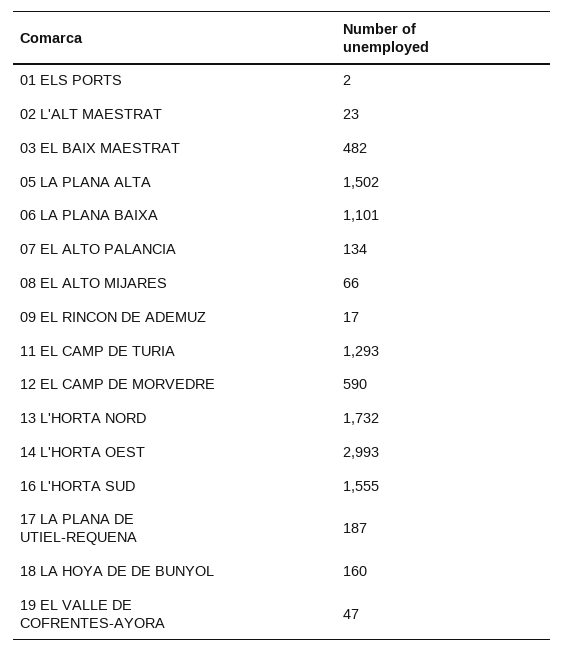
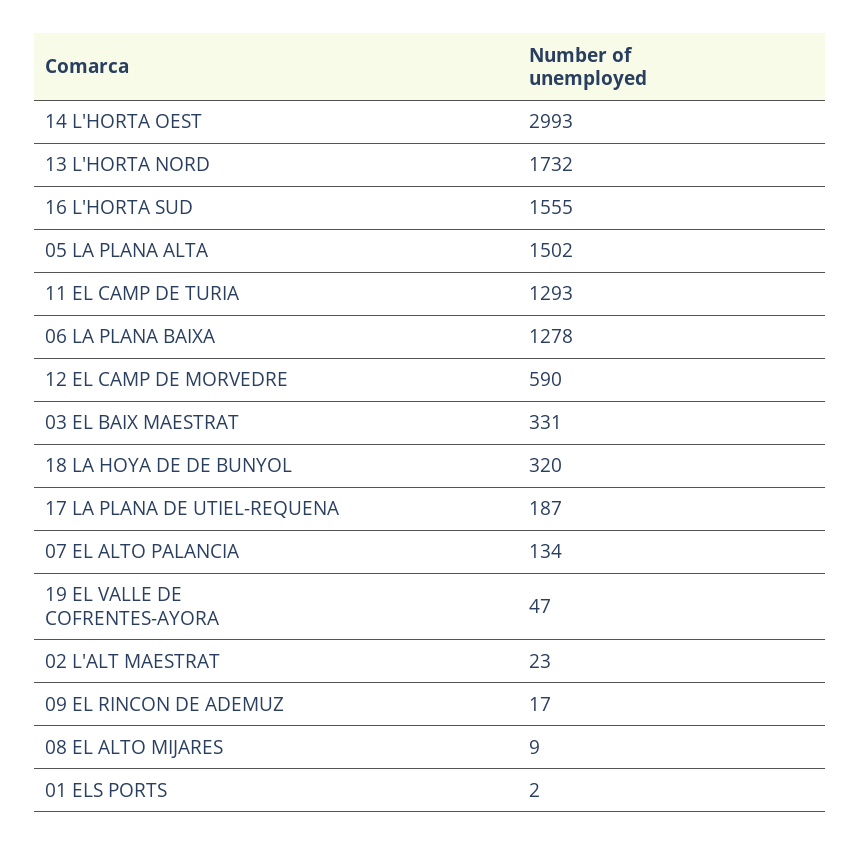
  {
    "01 ELS PORTS": 2,
    "02 L'ALT MAESTRAT": 23,
-   "03 EL BAIX MAESTRAT": 482,
+   "03 EL BAIX MAESTRAT": 331,
    "05 LA PLANA ALTA": 1502,
-   "06 LA PLANA BAIXA": 1101,
+   "06 LA PLANA BAIXA": 1278,
    "07 EL ALTO PALANCIA": 134,
-   "08 EL ALTO MIJARES": 66,
+   "08 EL ALTO MIJARES": 9,
    "09 EL RINCON DE ADEMUZ": 17,
    "11 EL CAMP DE TURIA": 1293,
    "12 EL CAMP DE MORVEDRE": 590,
    "13 L'HORTA NORD": 1732,
    "14 L'HORTA OEST": 2993,
    "16 L'HORTA SUD": 1555,
    "17 LA PLANA DE UTIEL-REQUENA": 187,
-   "18 LA HOYA DE DE BUNYOL": 160,
+   "18 LA HOYA DE DE BUNYOL": 320,
    "19 EL VALLE DE COFRENTES-AYORA": 47
  }

